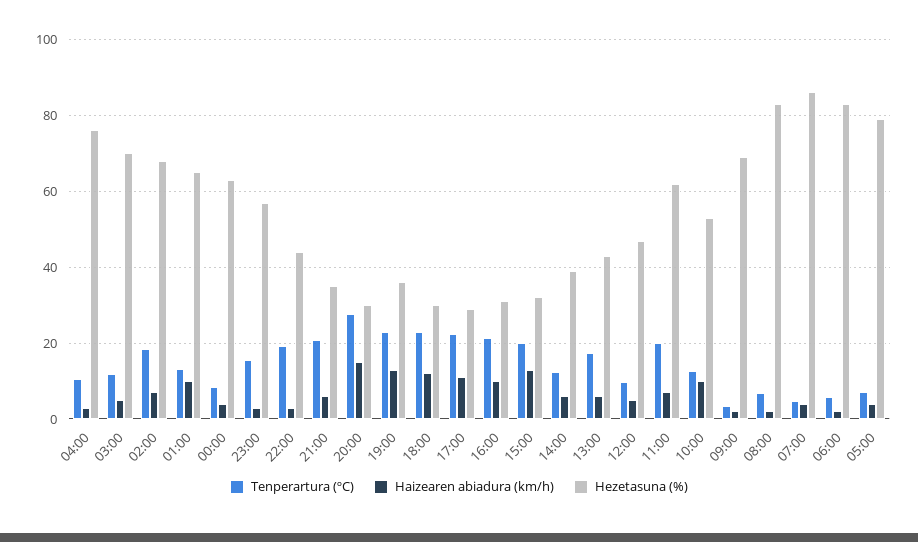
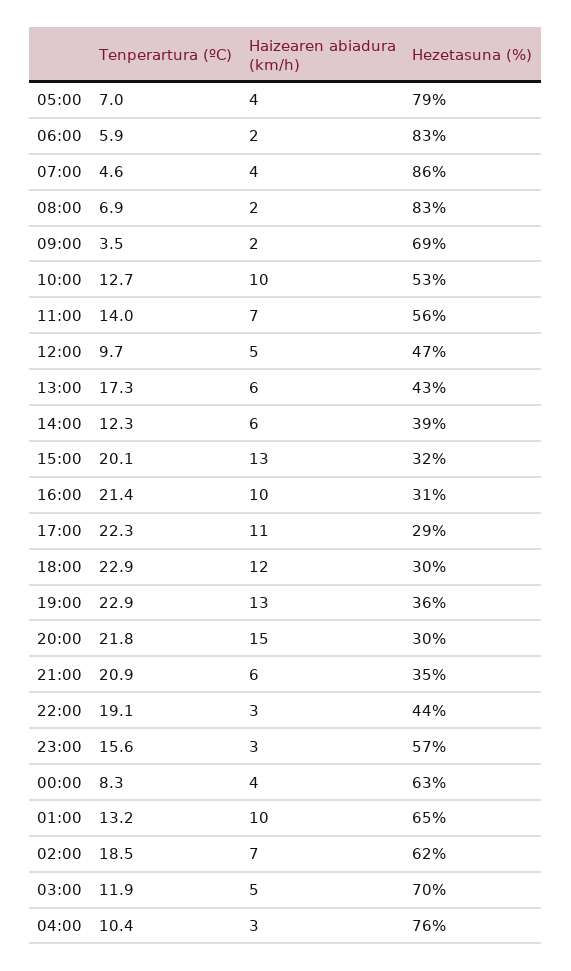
  {
    "Tenperartura (ºC)": {
      "04:00": 10.4,
      "03:00": 11.9,
      "02:00": 18.5,
      "01:00": 13.2,
      "00:00": 8.3,
      "23:00": 15.6,
      "22:00": 19.1,
      "21:00": 20.9,
-     "20:00": 28,
+     "20:00": 21.8,
      "19:00": 22.9,
      "18:00": 22.9,
      "17:00": 22.3,
      "16:00": 21.4,
      "15:00": 20.1,
      "14:00": 12.3,
      "13:00": 17.3,
      "12:00": 9.7,
-     "11:00": 20,
+     "11:00": 14,
      "10:00": 12.7,
      "09:00": 3.5,
      "08:00": 6.9,
      "07:00": 4.6,
      "06:00": 5.9,
      "05:00": 7
    },
    "Haizearen abiadura (km/h)": {
      "04:00": 3,
      "03:00": 5,
      "02:00": 7,
      "01:00": 10,
      "00:00": 4,
      "23:00": 3,
      "22:00": 3,
      "21:00": 6,
      "20:00": 15,
      "19:00": 13,
      "18:00": 12,
      "17:00": 11,
      "16:00": 10,
      "15:00": 13,
      "14:00": 6,
      "13:00": 6,
      "12:00": 5,
      "11:00": 7,
      "10:00": 10,
      "09:00": 2,
      "08:00": 2,
      "07:00": 4,
      "06:00": 2,
      "05:00": 4
    },
    "Hezetasuna (%)": {
      "04:00": 76,
      "03:00": 70,
-     "02:00": 68,
+     "02:00": 62,
      "01:00": 65,
      "00:00": 63,
      "23:00": 57,
      "22:00": 44,
      "21:00": 35,
      "20:00": 30,
      "19:00": 36,
      "18:00": 30,
      "17:00": 29,
      "16:00": 31,
      "15:00": 32,
      "14:00": 39,
      "13:00": 43,
      "12:00": 47,
-     "11:00": 62,
+     "11:00": 56,
      "10:00": 53,
      "09:00": 69,
      "08:00": 83,
      "07:00": 86,
      "06:00": 83,
      "05:00": 79
    }
  }

